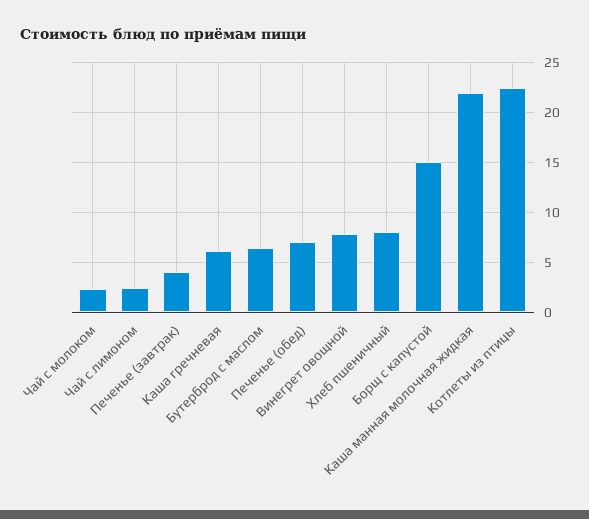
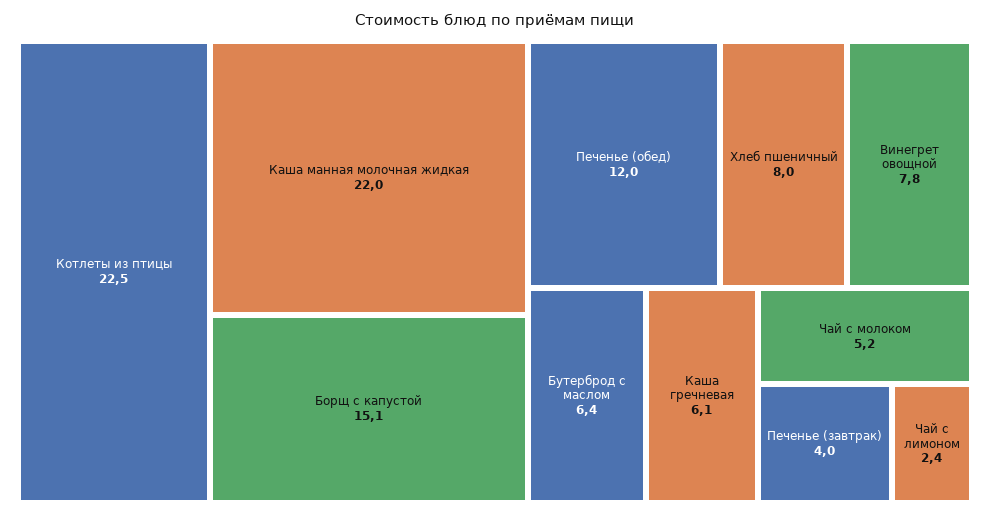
  {
-   "Чай с молоком": 2,
+   "Чай с молоком": 5.2,
    "Чай с лимоном": 2.4,
    "Печенье (завтрак)": 4,
    "Каша гречневая": 6.1,
    "Бутерброд с маслом": 6.4,
-   "Печенье (обед)": 7,
+   "Печенье (обед)": 12,
    "Винегрет овощной": 7.8,
    "Хлеб пшеничный": 8,
    "Борщ с капустой": 15.1,
    "Каша манная молочная жидкая": 22,
    "Котлеты из птицы": 22.5
  }

